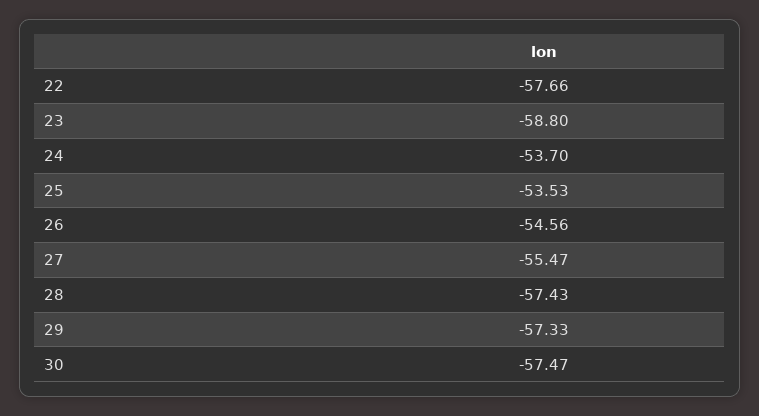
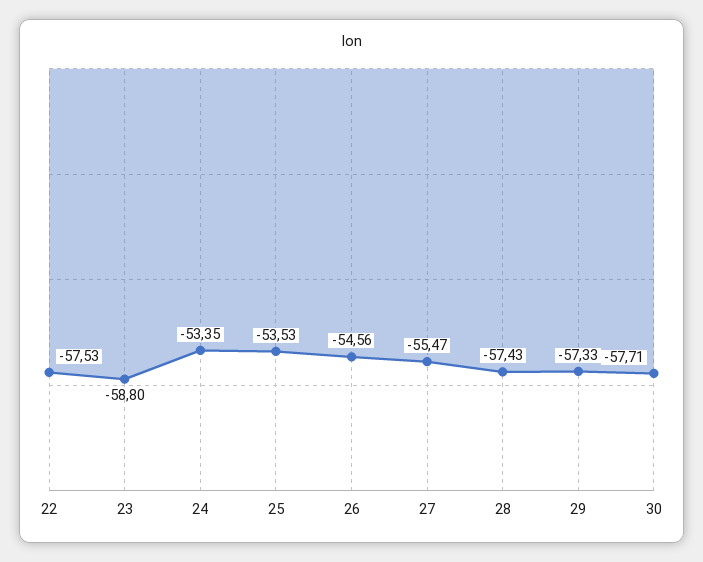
  {
-   "22": -57.66,
+   "22": -57.53,
    "23": -58.8,
-   "24": -53.7,
+   "24": -53.35,
    "25": -53.53,
    "26": -54.56,
    "27": -55.47,
    "28": -57.43,
    "29": -57.33,
-   "30": -57.47
+   "30": -57.71
  }

